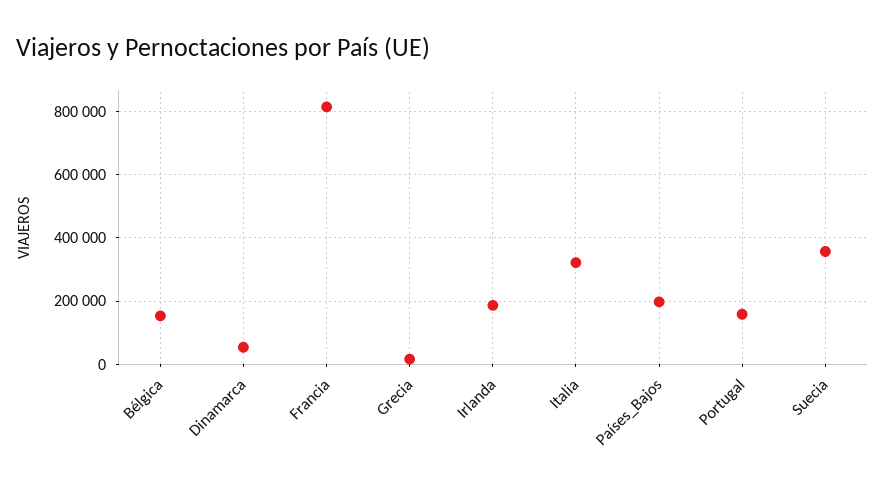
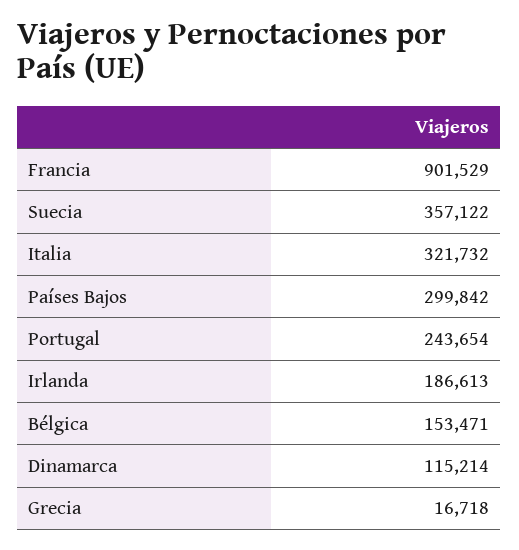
  {
    "Bélgica": 153471,
-   "Dinamarca": 60000,
+   "Dinamarca": 115214,
-   "Francia": 820000,
+   "Francia": 901529,
    "Grecia": 16718,
    "Irlanda": 186613,
    "Italia": 321732,
-   "Países_Bajos": 200000,
+   "Países_Bajos": 299842,
-   "Portugal": 160000,
+   "Portugal": 243654,
    "Suecia": 357122
  }

